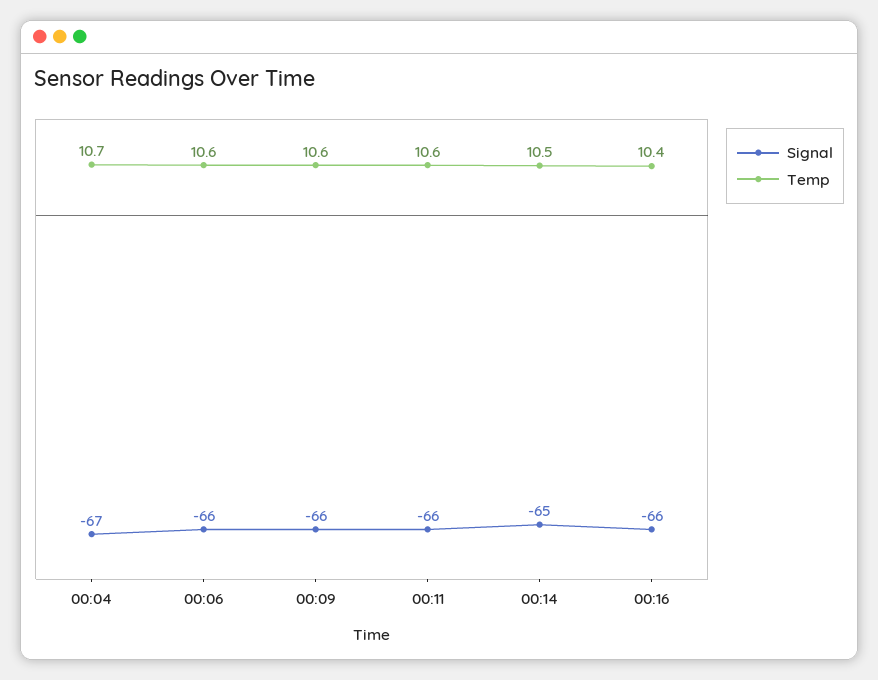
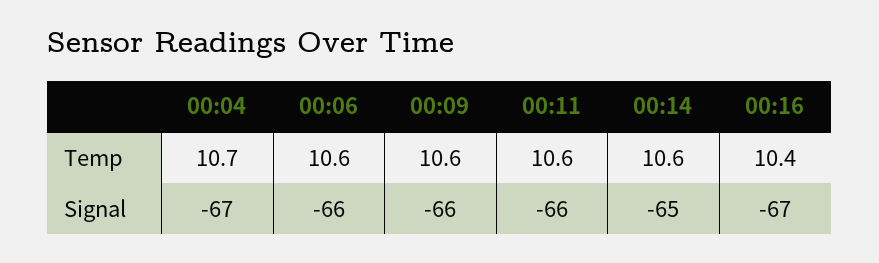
  {
    "Signal": {
      "00:04": -67,
      "00:06": -66,
      "00:09": -66,
      "00:11": -66,
      "00:14": -65,
-     "00:16": -66
+     "00:16": -67
    },
    "Temp": {
      "00:04": 10.7,
      "00:06": 10.6,
      "00:09": 10.6,
      "00:11": 10.6,
-     "00:14": 10.5,
+     "00:14": 10.6,
      "00:16": 10.4
    }
  }

